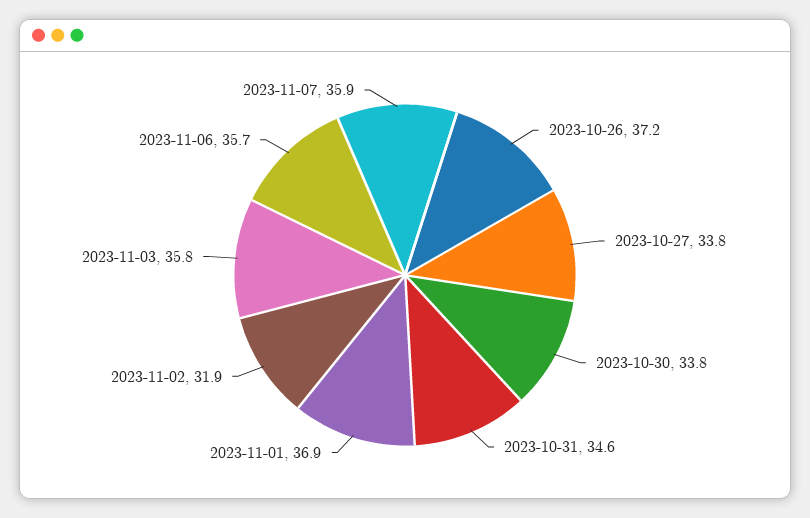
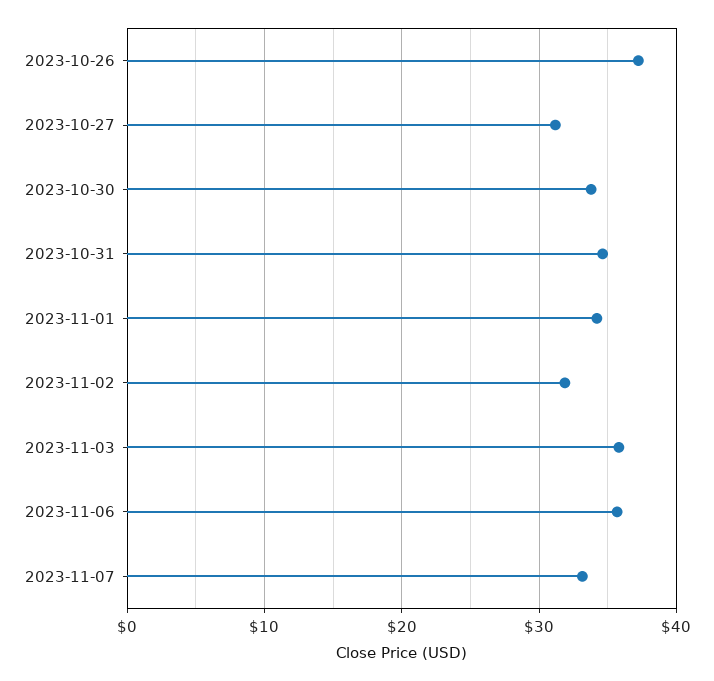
  {
    "2023-10-26": 37.2,
-   "2023-10-27": 33.8,
+   "2023-10-27": 31,
    "2023-10-30": 33.8,
    "2023-10-31": 34.6,
-   "2023-11-01": 36.9,
+   "2023-11-01": 34,
    "2023-11-02": 31.9,
    "2023-11-03": 35.8,
    "2023-11-06": 35.7,
-   "2023-11-07": 35.9
+   "2023-11-07": 33
  }

